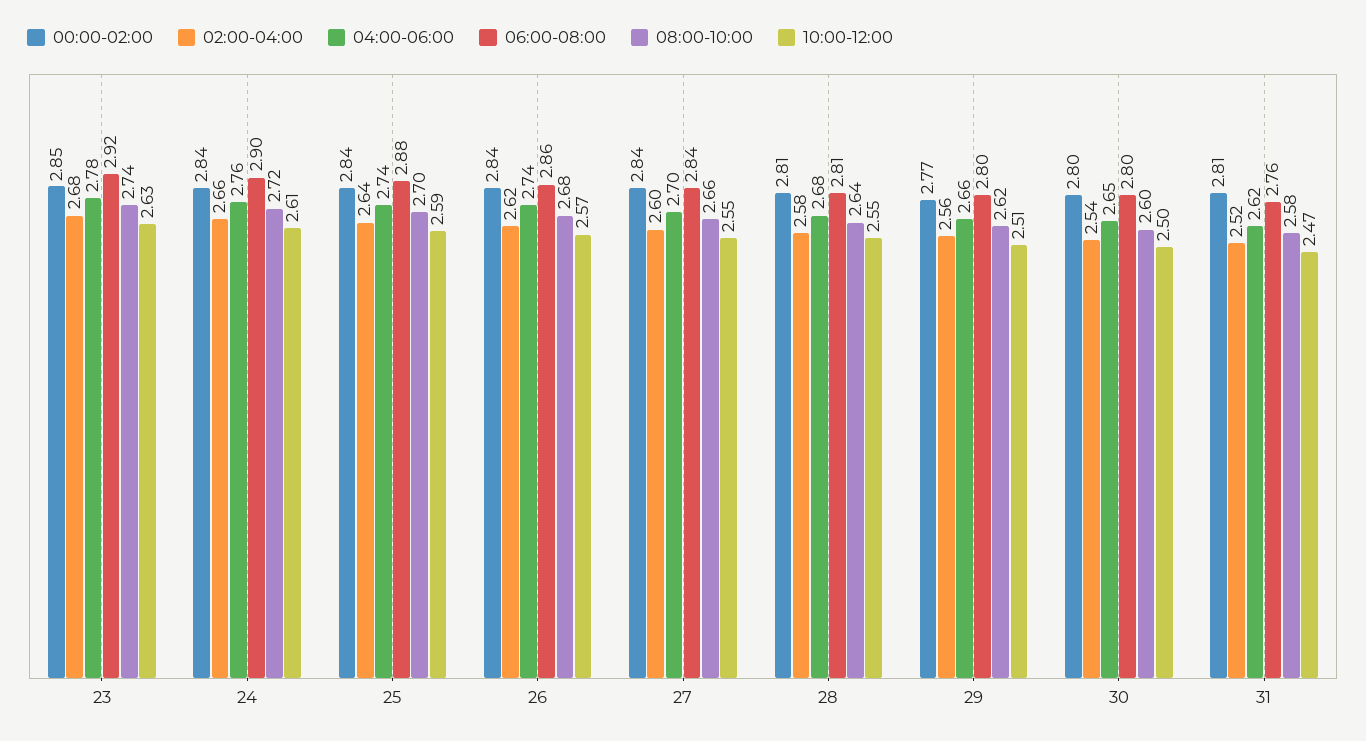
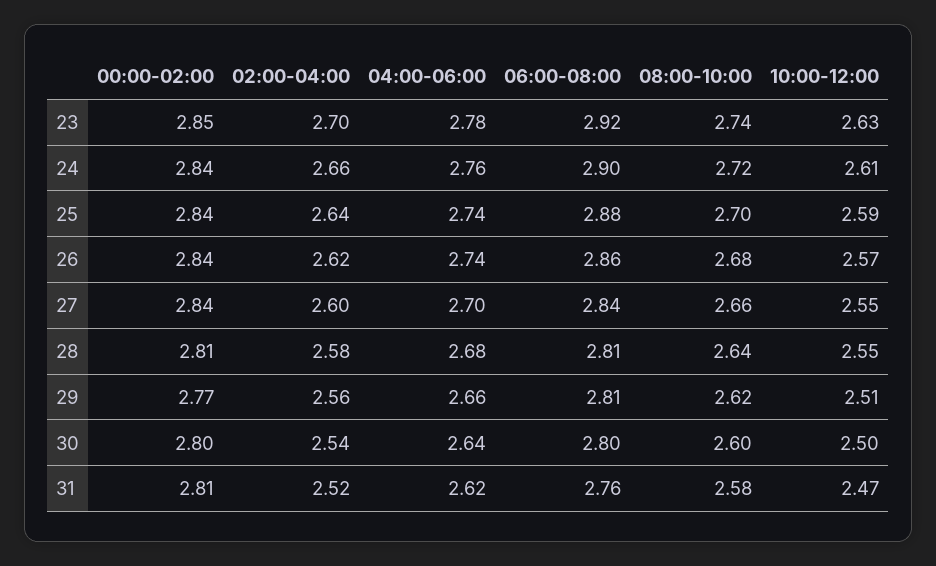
  {
    "00:00-02:00": {
      "23": 2.85,
      "24": 2.84,
      "25": 2.84,
      "26": 2.84,
      "27": 2.84,
      "28": 2.81,
      "29": 2.77,
      "30": 2.8,
      "31": 2.81
    },
    "02:00-04:00": {
-     "23": 2.68,
+     "23": 2.7,
      "24": 2.66,
      "25": 2.64,
      "26": 2.62,
      "27": 2.6,
      "28": 2.58,
      "29": 2.56,
      "30": 2.54,
      "31": 2.52
    },
    "04:00-06:00": {
      "23": 2.78,
      "24": 2.76,
      "25": 2.74,
      "26": 2.74,
      "27": 2.7,
      "28": 2.68,
      "29": 2.66,
-     "30": 2.65,
+     "30": 2.64,
      "31": 2.62
    },
    "06:00-08:00": {
      "23": 2.92,
      "24": 2.9,
      "25": 2.88,
      "26": 2.86,
      "27": 2.84,
      "28": 2.81,
-     "29": 2.8,
+     "29": 2.81,
      "30": 2.8,
      "31": 2.76
    },
    "08:00-10:00": {
      "23": 2.74,
      "24": 2.72,
      "25": 2.7,
      "26": 2.68,
      "27": 2.66,
      "28": 2.64,
      "29": 2.62,
      "30": 2.6,
      "31": 2.58
    },
    "10:00-12:00": {
      "23": 2.63,
      "24": 2.61,
      "25": 2.59,
      "26": 2.57,
      "27": 2.55,
      "28": 2.55,
      "29": 2.51,
      "30": 2.5,
      "31": 2.47
    }
  }

